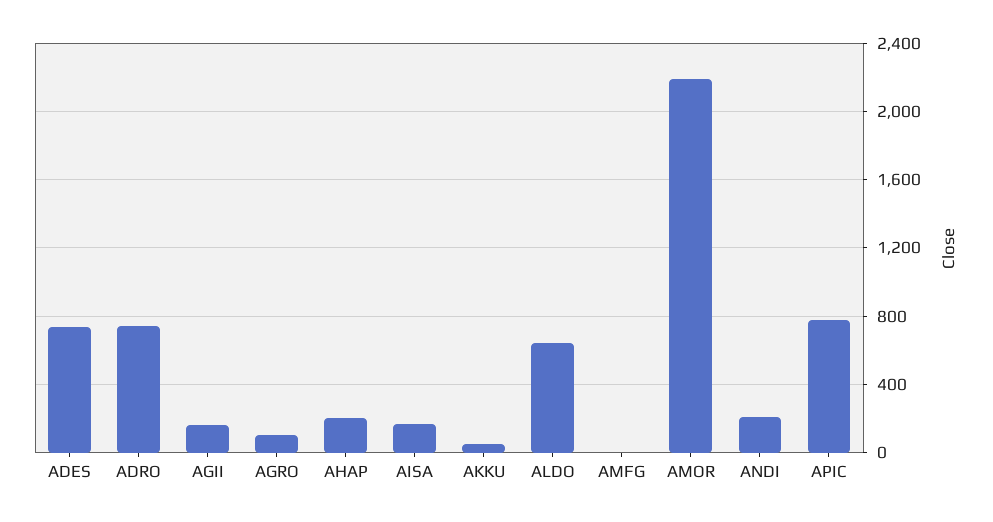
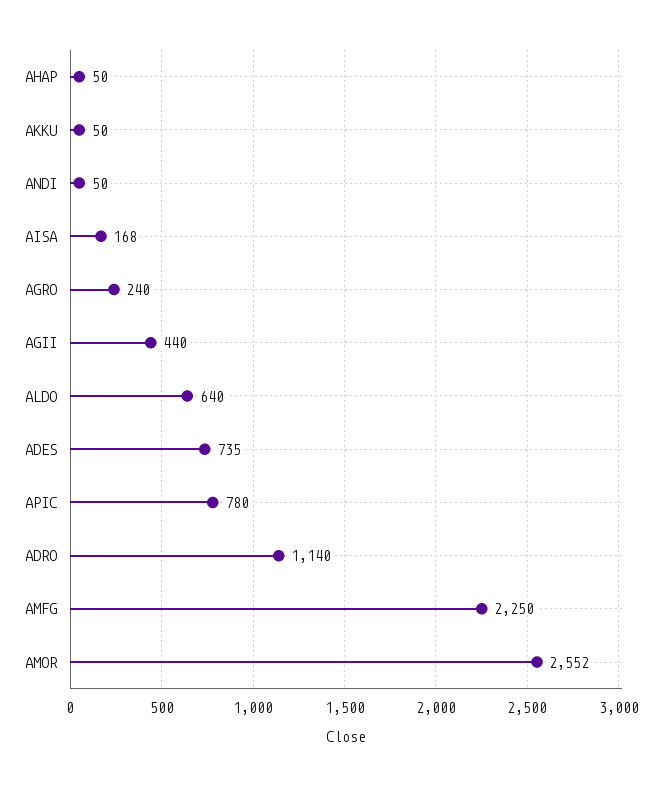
  {
    "ADES": 735,
-   "ADRO": 750,
+   "ADRO": 1140,
-   "AGII": 150,
+   "AGII": 440,
-   "AGRO": 100,
+   "AGRO": 240,
-   "AHAP": 200,
+   "AHAP": 50,
    "AISA": 168,
    "AKKU": 50,
    "ALDO": 640,
-   "AMFG": 0,
+   "AMFG": 2250,
-   "AMOR": 2200,
+   "AMOR": 2552,
-   "ANDI": 200,
+   "ANDI": 50,
    "APIC": 780
  }

